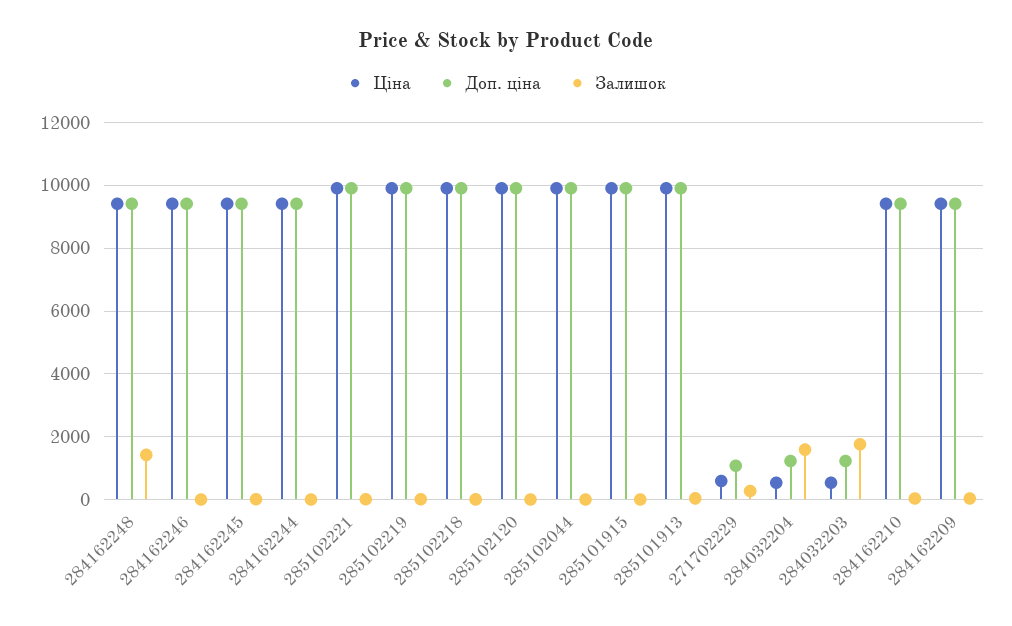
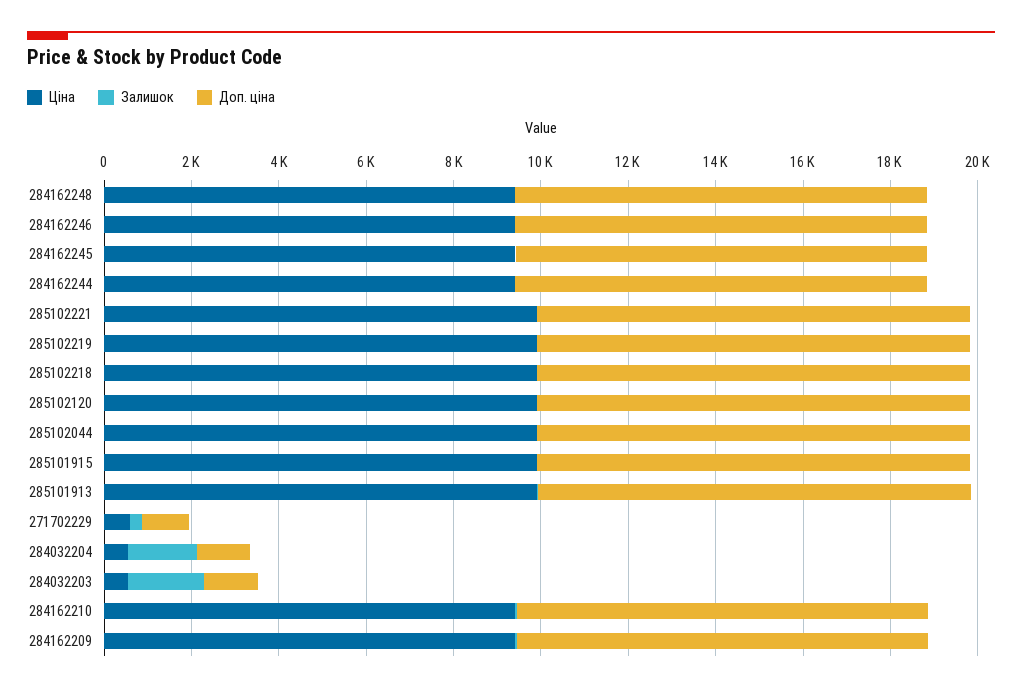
  {
    "Ціна": {
      "284162248": 9400,
      "284162246": 9400,
      "284162245": 9400,
      "284162244": 9400,
      "285102221": 10000,
      "285102219": 10000,
      "285102218": 10000,
      "285102120": 10000,
      "285102044": 10000,
      "285101915": 10000,
      "285101913": 10000,
      "271702229": 600,
      "284032204": 600,
      "284032203": 600,
      "284162210": 9400,
      "284162209": 9400
    },
    "Доп. ціна": {
      "284162248": 9400,
      "284162246": 9400,
      "284162245": 9400,
      "284162244": 9400,
      "285102221": 10000,
      "285102219": 10000,
      "285102218": 10000,
      "285102120": 10000,
      "285102044": 10000,
      "285101915": 10000,
      "285101913": 10000,
      "271702229": 1000,
      "284032204": 1200,
      "284032203": 1200,
      "284162210": 9400,
      "284162209": 9400
    },
    "Залишок": {
-     "284162248": 1400,
+     "284162248": 0,
      "284162246": 0,
      "284162245": 0,
      "284162244": 0,
      "285102221": 0,
      "285102219": 0,
      "285102218": 0,
      "285102120": 0,
      "285102044": 0,
      "285101915": 0,
      "285101913": 0,
      "271702229": 200,
      "284032204": 1600,
      "284032203": 1800,
      "284162210": 0,
      "284162209": 0
    }
  }

